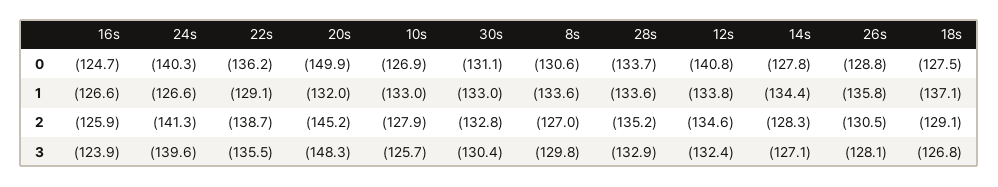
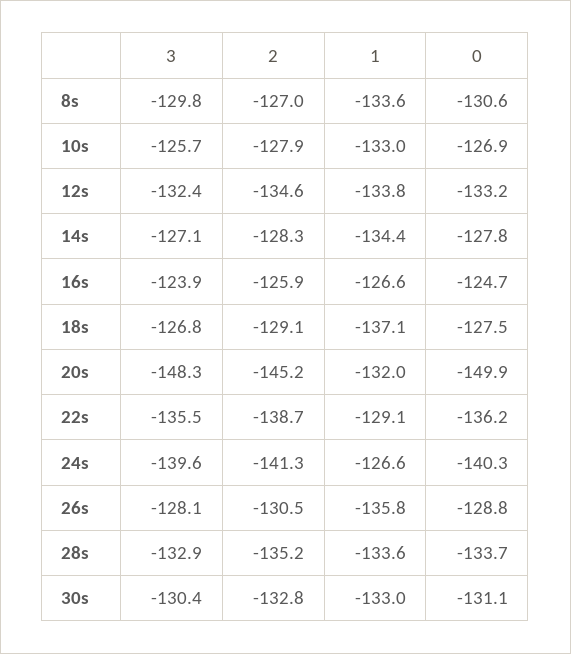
  {
    "16s": {
      "0": -124.7,
      "1": -126.6,
      "2": -125.9,
      "3": -123.9
    },
    "24s": {
      "0": -140.3,
      "1": -126.6,
      "2": -141.3,
      "3": -139.6
    },
    "22s": {
      "0": -136.2,
      "1": -129.1,
      "2": -138.7,
      "3": -135.5
    },
    "20s": {
      "0": -149.9,
      "1": -132,
      "2": -145.2,
      "3": -148.3
    },
    "10s": {
      "0": -126.9,
      "1": -133,
      "2": -127.9,
      "3": -125.7
    },
    "30s": {
      "0": -131.1,
      "1": -133,
      "2": -132.8,
      "3": -130.4
    },
    "8s": {
      "0": -130.6,
      "1": -133.6,
      "2": -127,
      "3": -129.8
    },
    "28s": {
      "0": -133.7,
      "1": -133.6,
      "2": -135.2,
      "3": -132.9
    },
    "12s": {
-     "0": -140.8,
+     "0": -133.2,
      "1": -133.8,
      "2": -134.6,
      "3": -132.4
    },
    "14s": {
      "0": -127.8,
      "1": -134.4,
      "2": -128.3,
      "3": -127.1
    },
    "26s": {
      "0": -128.8,
      "1": -135.8,
      "2": -130.5,
      "3": -128.1
    },
    "18s": {
      "0": -127.5,
      "1": -137.1,
      "2": -129.1,
      "3": -126.8
    }
  }

